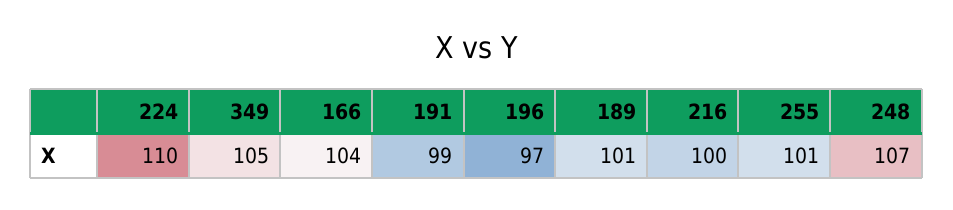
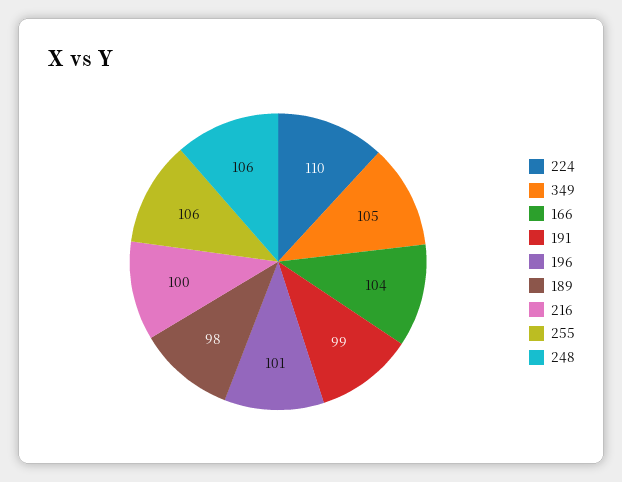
  {
    "224": 110,
    "349": 105,
    "166": 104,
    "191": 99,
-   "196": 97,
+   "196": 101,
-   "189": 101,
+   "189": 98,
    "216": 100,
-   "255": 101,
+   "255": 106,
-   "248": 107
+   "248": 106
  }

